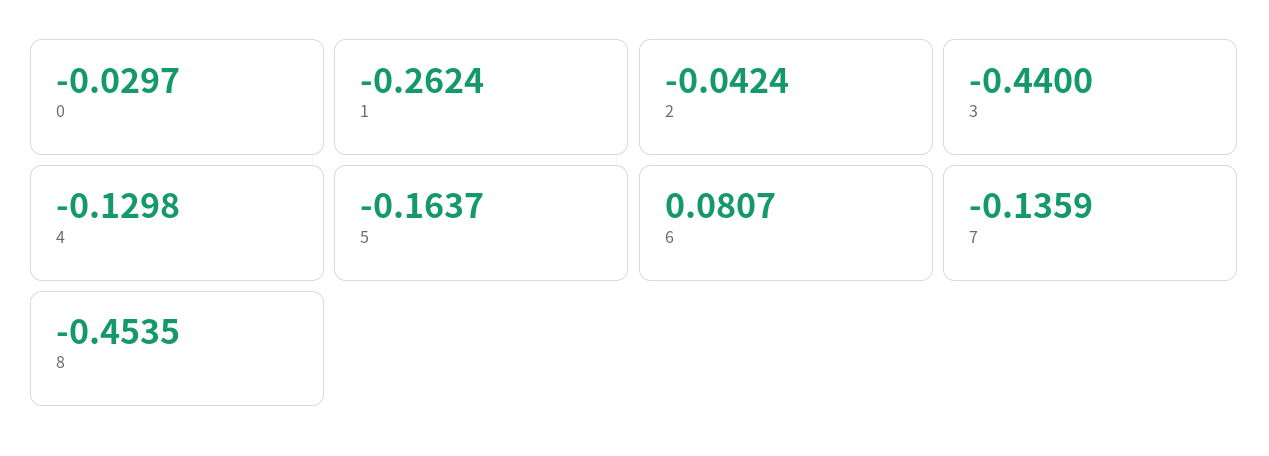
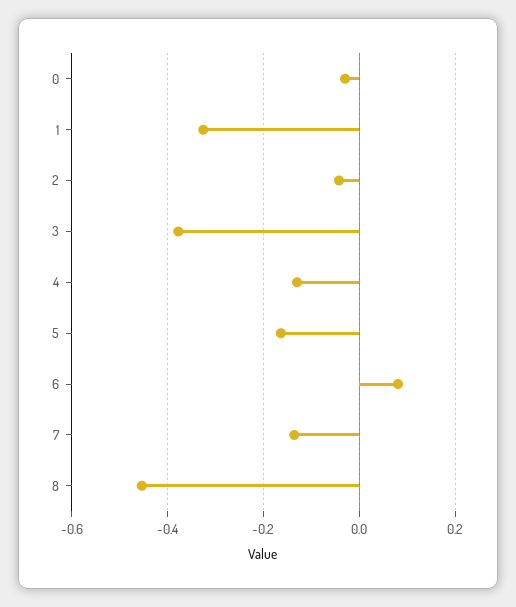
  {
    "0": -0.0297,
-   "1": -0.2624,
+   "1": -0.32,
    "2": -0.0424,
-   "3": -0.44,
+   "3": -0.38,
    "4": -0.1298,
    "5": -0.1637,
    "6": 0.0807,
    "7": -0.1359,
    "8": -0.4535
  }

